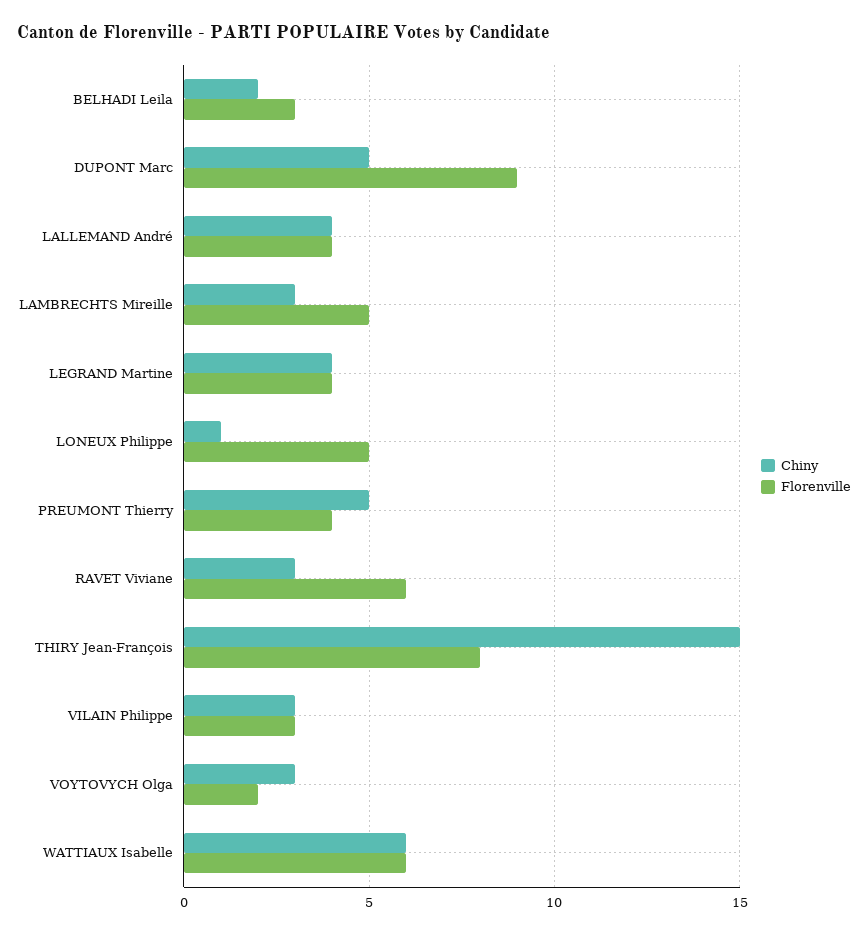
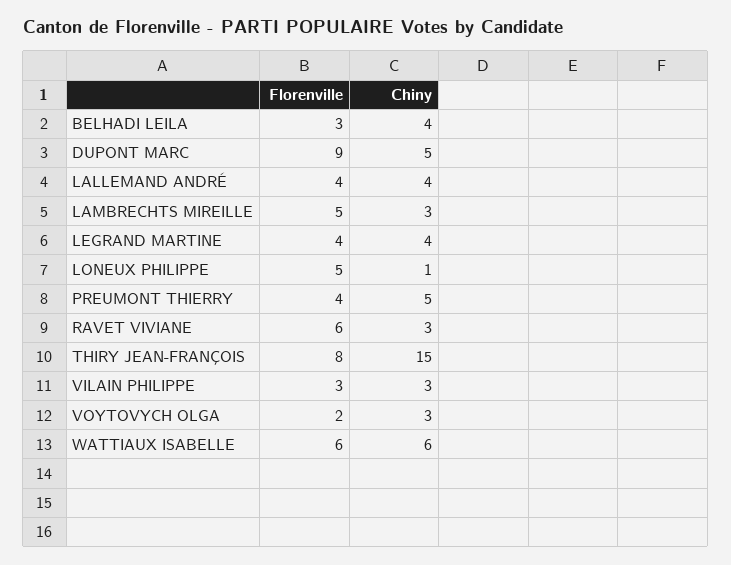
  {
    "Chiny": {
-     "BELHADI Leila": 2,
+     "BELHADI Leila": 4,
      "DUPONT Marc": 5,
      "LALLEMAND André": 4,
      "LAMBRECHTS Mireille": 3,
      "LEGRAND Martine": 4,
      "LONEUX Philippe": 1,
      "PREUMONT Thierry": 5,
      "RAVET Viviane": 3,
      "THIRY Jean-François": 15,
      "VILAIN Philippe": 3,
      "VOYTOVYCH Olga": 3,
      "WATTIAUX Isabelle": 6
    },
    "Florenville": {
      "BELHADI Leila": 3,
      "DUPONT Marc": 9,
      "LALLEMAND André": 4,
      "LAMBRECHTS Mireille": 5,
      "LEGRAND Martine": 4,
      "LONEUX Philippe": 5,
      "PREUMONT Thierry": 4,
      "RAVET Viviane": 6,
      "THIRY Jean-François": 8,
      "VILAIN Philippe": 3,
      "VOYTOVYCH Olga": 2,
      "WATTIAUX Isabelle": 6
    }
  }

